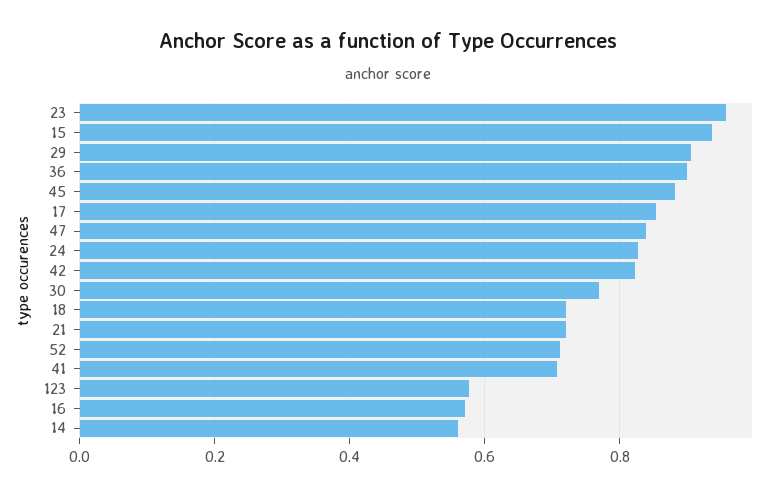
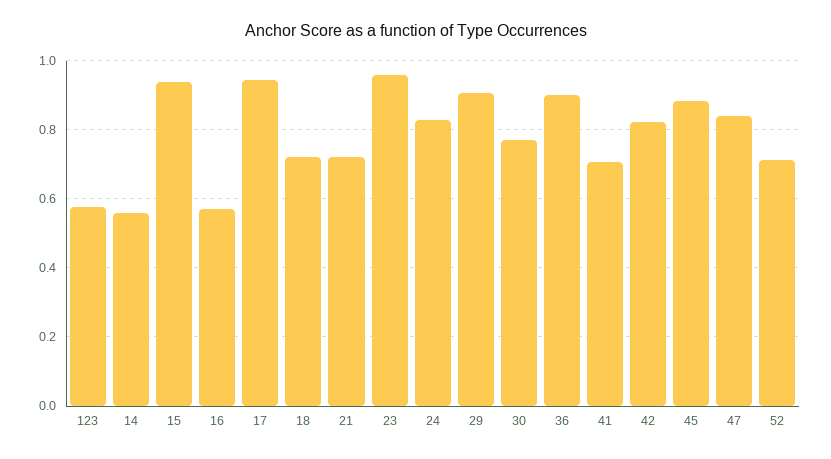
  {
    "23": 0.96,
    "15": 0.94,
    "29": 0.9,
    "36": 0.9,
    "45": 0.88,
-   "17": 0.86,
+   "17": 0.94,
    "47": 0.84,
    "24": 0.82,
    "42": 0.82,
    "30": 0.76,
    "18": 0.72,
    "21": 0.72,
    "52": 0.72,
    "41": 0.7,
    "123": 0.58,
    "16": 0.58,
    "14": 0.56
  }

